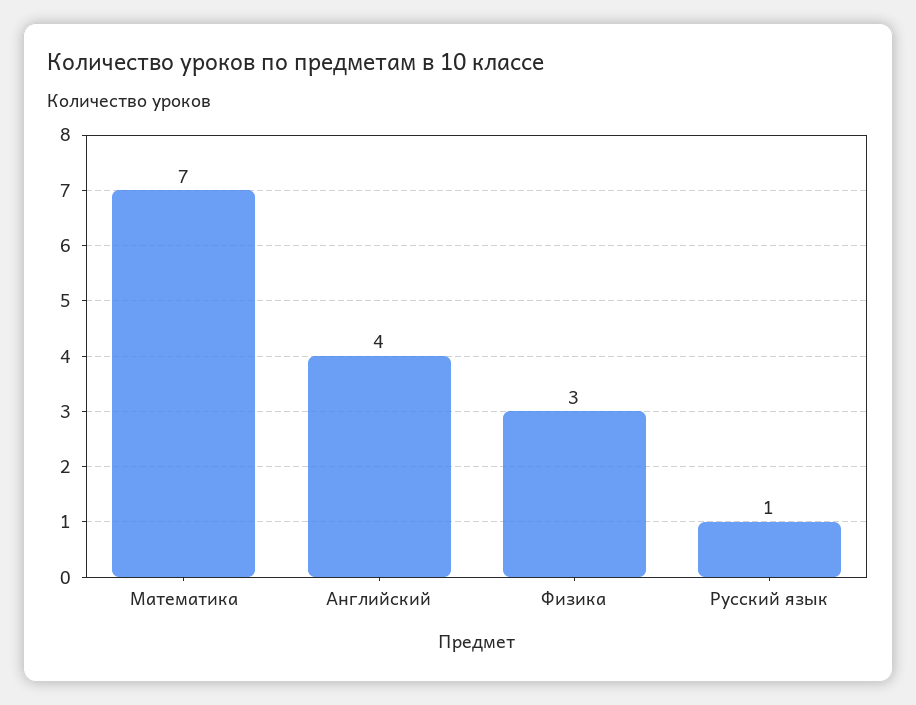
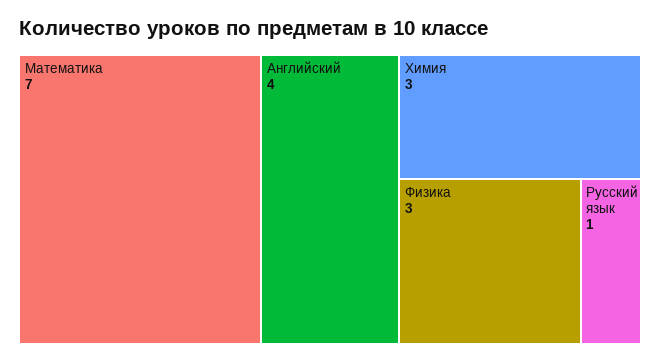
  {
    "Математика": 7,
    "Английский": 4,
    "Физика": 3,
-   "Русский язык": 1
+   "Русский язык": 1,
+   "Химия": 3
  }

